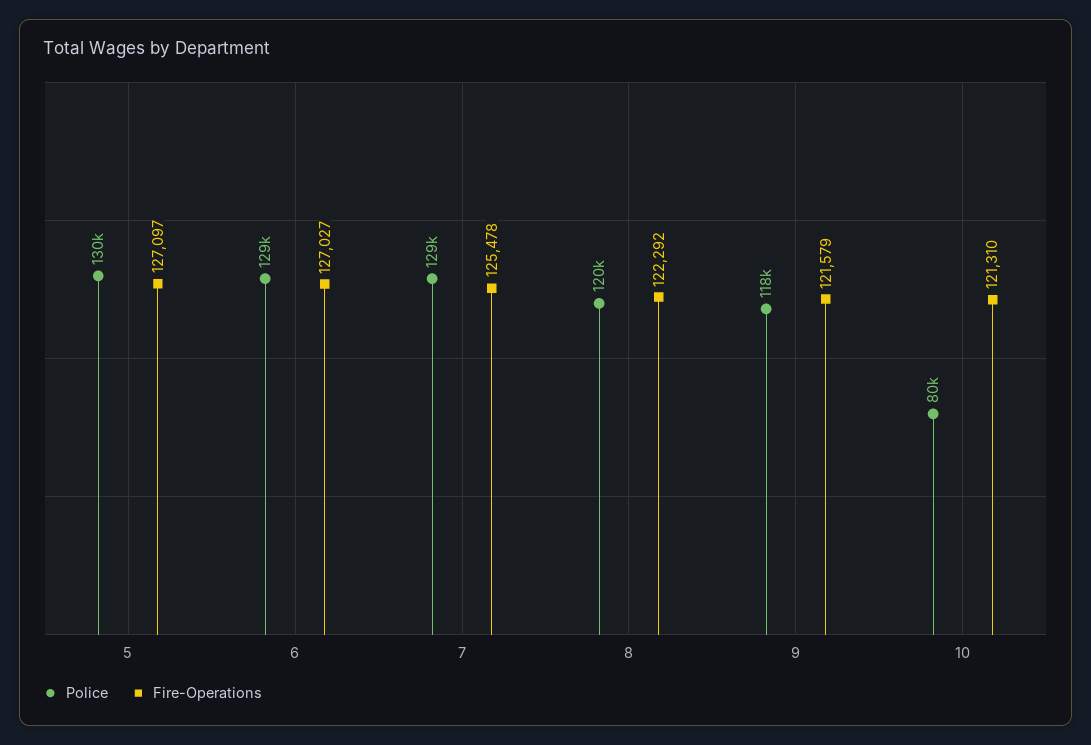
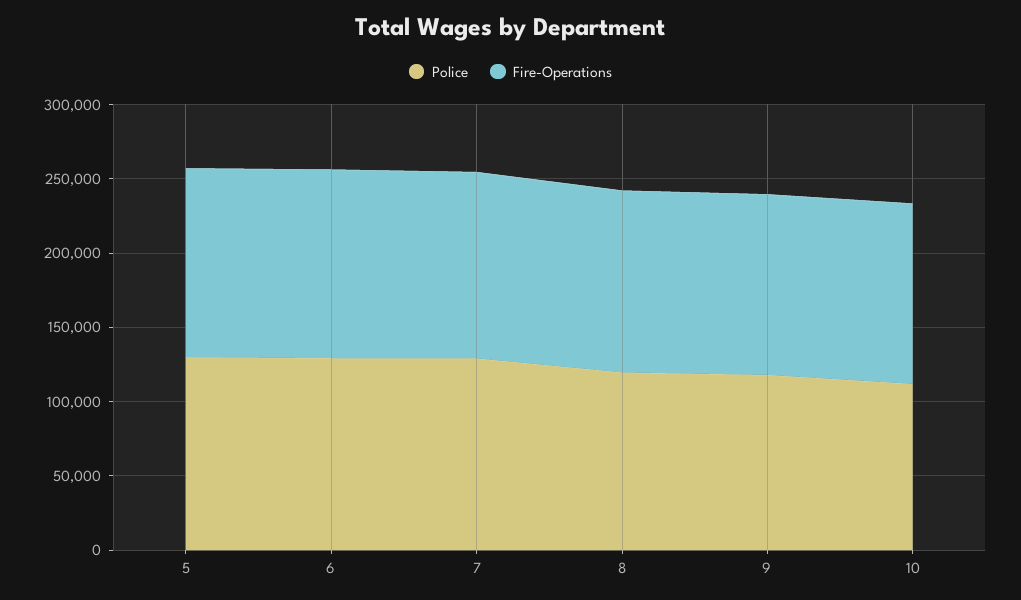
  {
    "Police": {
      "5": 130000,
      "6": 129000,
      "7": 129000,
      "8": 120000,
      "9": 118000,
-     "10": 80000
+     "10": 110000
    },
    "Fire-Operations": {
      "5": 127097,
      "6": 127027,
      "7": 125478,
      "8": 122292,
      "9": 121579,
      "10": 121310
    }
  }

